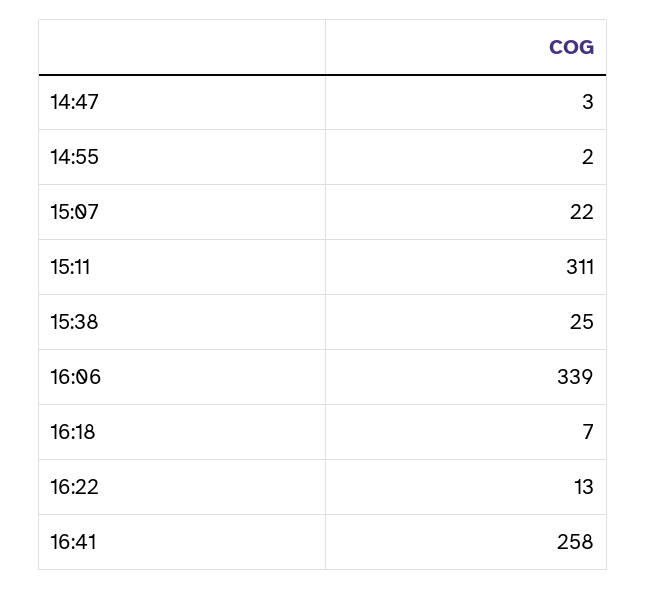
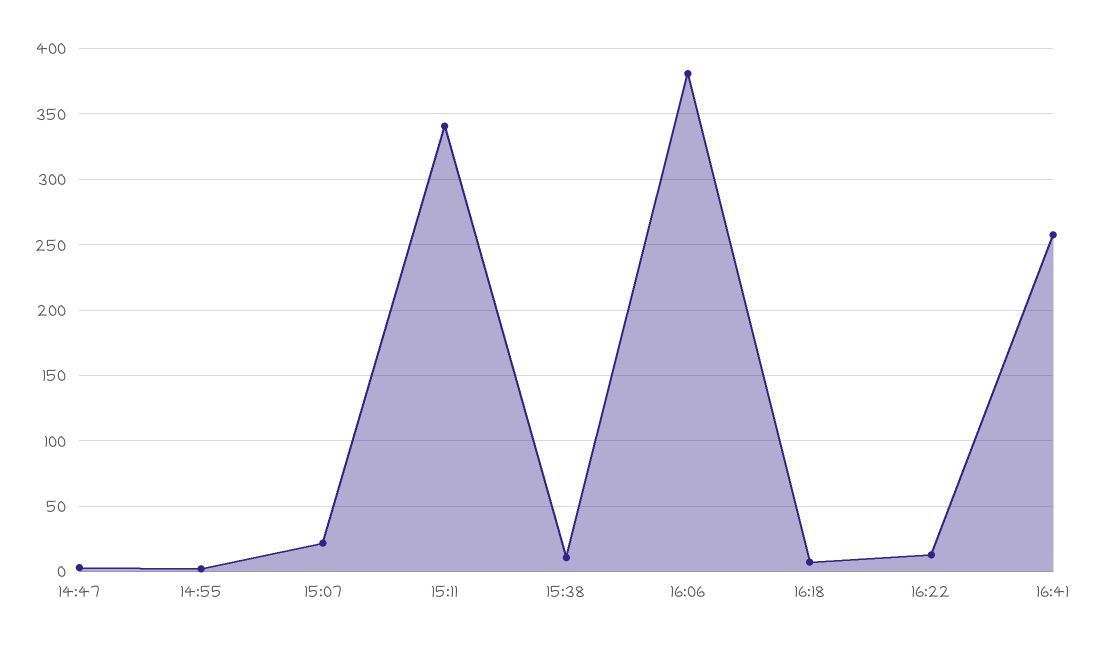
  {
    "14:47": 3,
    "14:55": 2,
    "15:07": 22,
-   "15:11": 311,
+   "15:11": 340,
-   "15:38": 25,
+   "15:38": 10,
-   "16:06": 339,
+   "16:06": 380,
    "16:18": 7,
    "16:22": 13,
    "16:41": 258
  }

